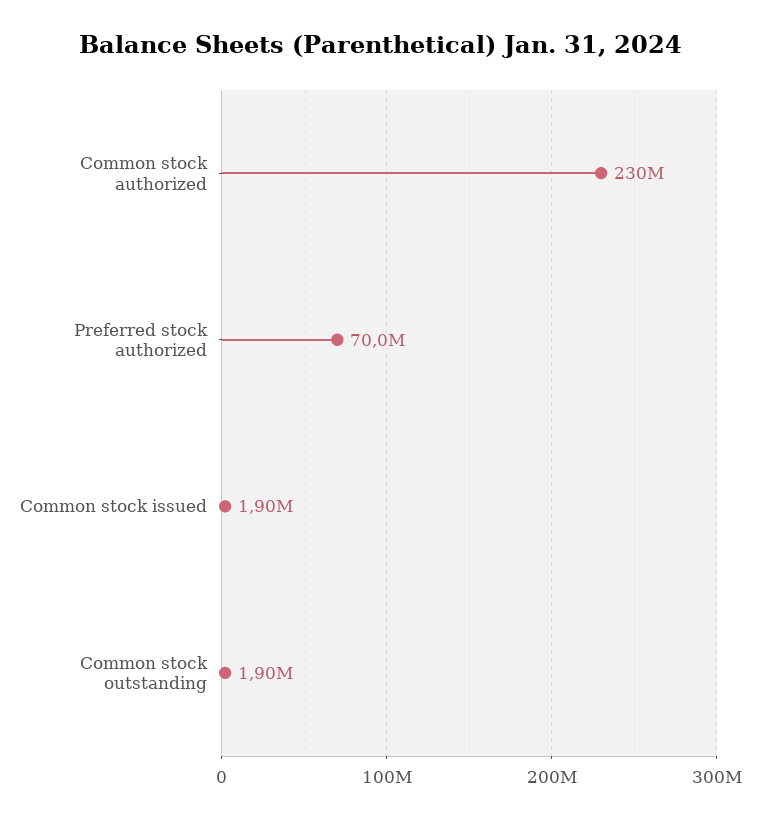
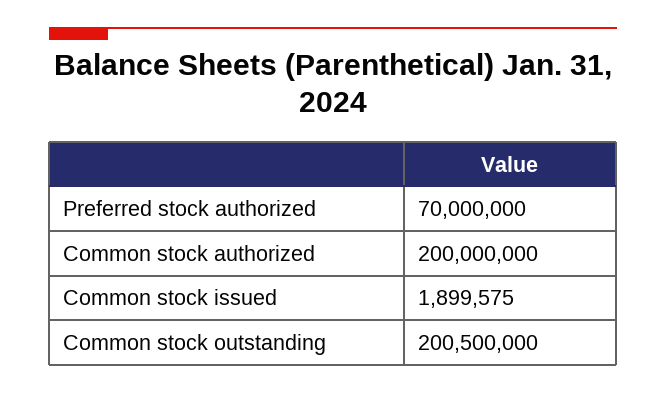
  {
-   "Common stock authorized": 230000000,
+   "Common stock authorized": 200000000,
    "Preferred stock authorized": 70000000,
    "Common stock issued": 1899575,
-   "Common stock outstanding": 1900000
+   "Common stock outstanding": 200500000
  }

